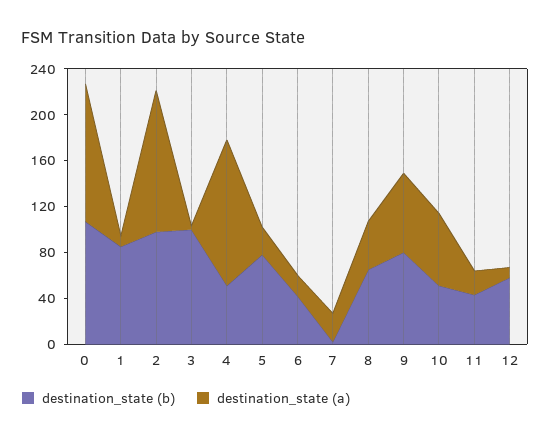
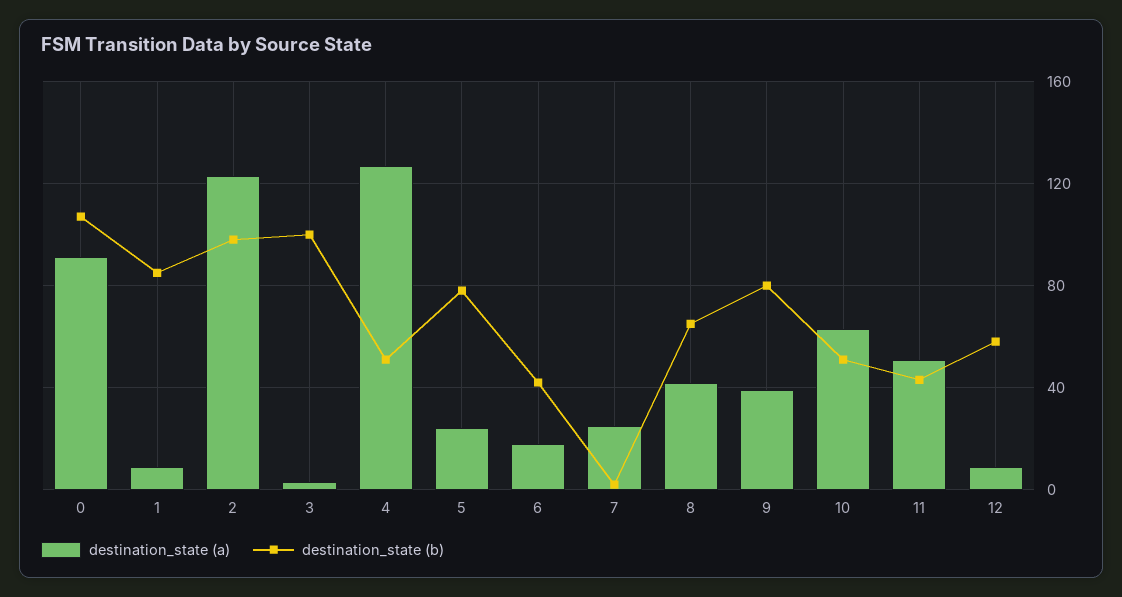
  {
    "destination_state (b)": {
      "0": 105,
      "1": 85,
      "2": 100,
      "3": 100,
      "4": 50,
      "5": 80,
      "6": 40,
      "7": 0,
      "8": 65,
      "9": 80,
      "10": 50,
      "11": 45,
      "12": 60
    },
    "destination_state (a)": {
-     "0": 120,
+     "0": 90,
      "1": 10,
      "2": 125,
      "3": 5,
      "4": 125,
      "5": 25,
      "6": 20,
      "7": 25,
      "8": 40,
-     "9": 70,
+     "9": 40,
      "10": 65,
-     "11": 20,
+     "11": 50,
      "12": 10
    }
  }

